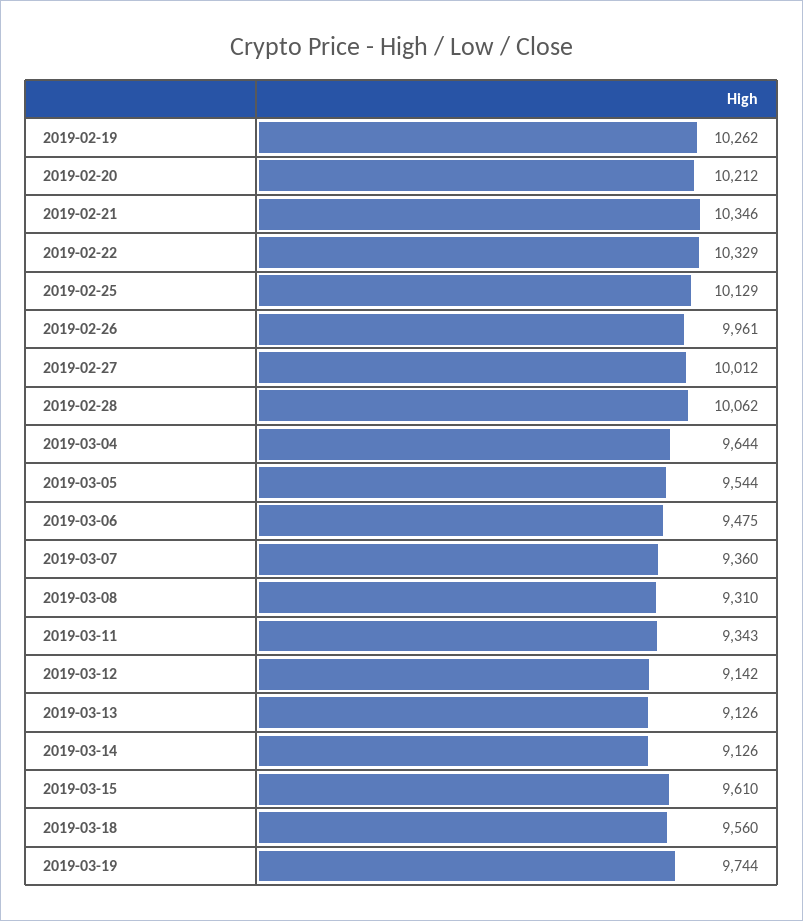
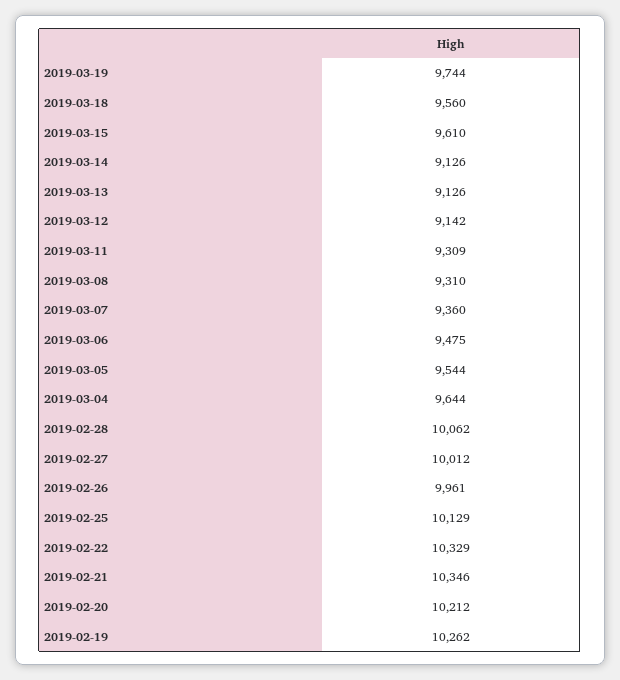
  {
    "2019-02-19": 10262,
    "2019-02-20": 10212,
    "2019-02-21": 10346,
    "2019-02-22": 10329,
    "2019-02-25": 10129,
    "2019-02-26": 9961,
    "2019-02-27": 10012,
    "2019-02-28": 10062,
    "2019-03-04": 9644,
    "2019-03-05": 9544,
    "2019-03-06": 9475,
    "2019-03-07": 9360,
    "2019-03-08": 9310,
-   "2019-03-11": 9343,
+   "2019-03-11": 9309,
    "2019-03-12": 9142,
    "2019-03-13": 9126,
    "2019-03-14": 9126,
    "2019-03-15": 9610,
    "2019-03-18": 9560,
    "2019-03-19": 9744
  }

